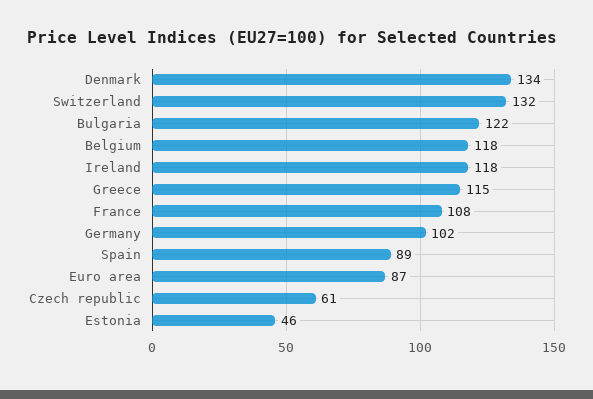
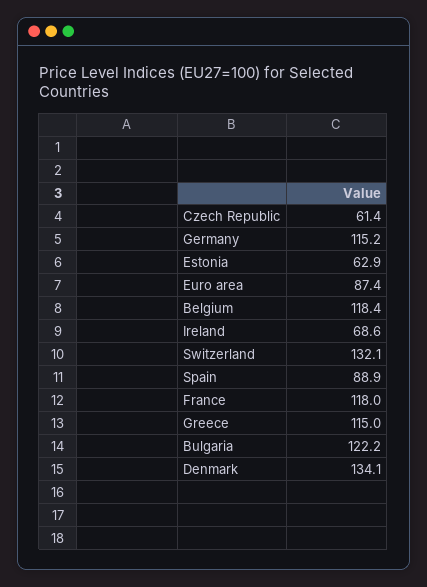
  {
    "Denmark": 134.1,
    "Switzerland": 132.1,
    "Bulgaria": 122.2,
    "Belgium": 118.4,
-   "Ireland": 118,
+   "Ireland": 68.6,
    "Greece": 115,
-   "France": 108,
+   "France": 118,
-   "Germany": 102,
+   "Germany": 115.2,
    "Spain": 88.9,
    "Euro area": 87.4,
    "Czech republic": 61.4,
-   "Estonia": 46
+   "Estonia": 62.9
  }

